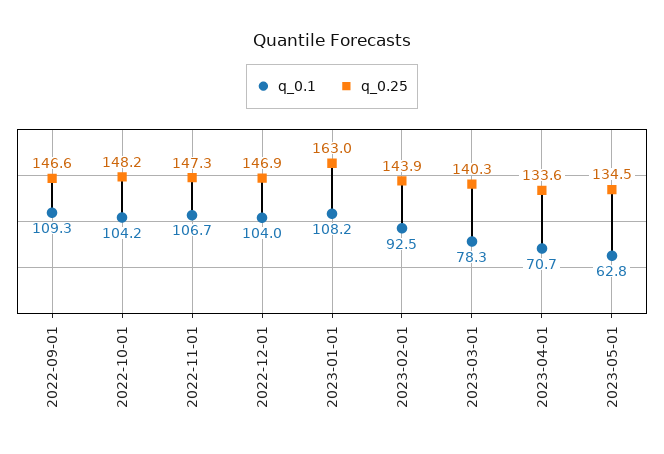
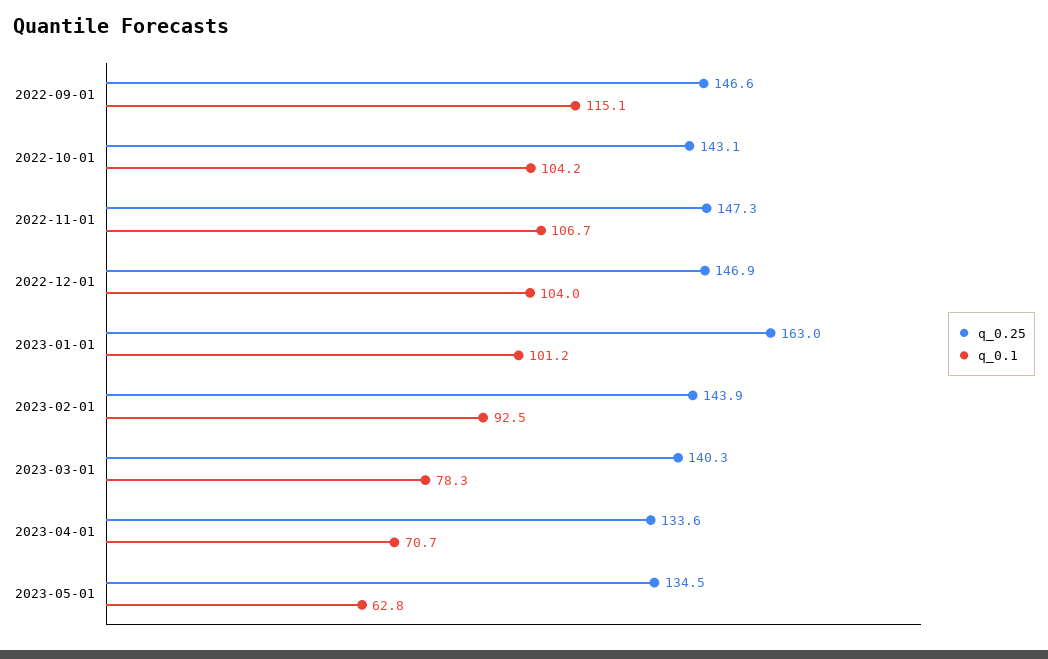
  {
    "q_0.1": {
-     "2022-09-01": 109.3,
+     "2022-09-01": 115.1,
      "2022-10-01": 104.2,
      "2022-11-01": 106.7,
      "2022-12-01": 104,
-     "2023-01-01": 108.2,
+     "2023-01-01": 101.2,
      "2023-02-01": 92.5,
      "2023-03-01": 78.3,
      "2023-04-01": 70.7,
      "2023-05-01": 62.8
    },
    "q_0.25": {
      "2022-09-01": 146.6,
-     "2022-10-01": 148.2,
+     "2022-10-01": 143.1,
      "2022-11-01": 147.3,
      "2022-12-01": 146.9,
      "2023-01-01": 163,
      "2023-02-01": 143.9,
      "2023-03-01": 140.3,
      "2023-04-01": 133.6,
      "2023-05-01": 134.5
    }
  }

